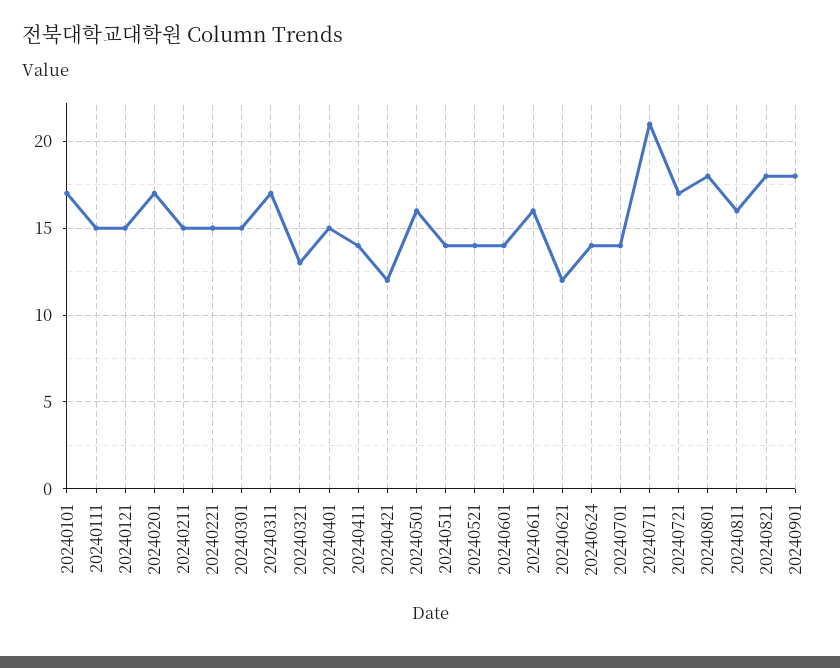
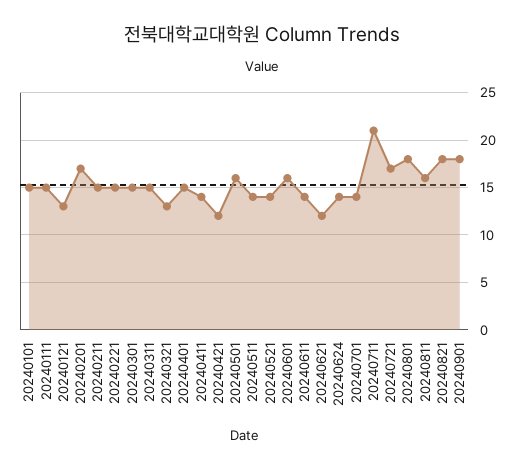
  {
-   "20240101": 17,
+   "20240101": 15,
    "20240111": 15,
-   "20240121": 15,
+   "20240121": 13,
    "20240201": 17,
    "20240211": 15,
    "20240221": 15,
    "20240301": 15,
-   "20240311": 17,
+   "20240311": 15,
    "20240321": 13,
    "20240401": 15,
    "20240411": 14,
    "20240421": 12,
    "20240501": 16,
    "20240511": 14,
    "20240521": 14,
-   "20240601": 14,
+   "20240601": 16,
-   "20240611": 16,
+   "20240611": 14,
    "20240621": 12,
    "20240624": 14,
    "20240701": 14,
    "20240711": 21,
    "20240721": 17,
    "20240801": 18,
    "20240811": 16,
    "20240821": 18,
    "20240901": 18
  }

